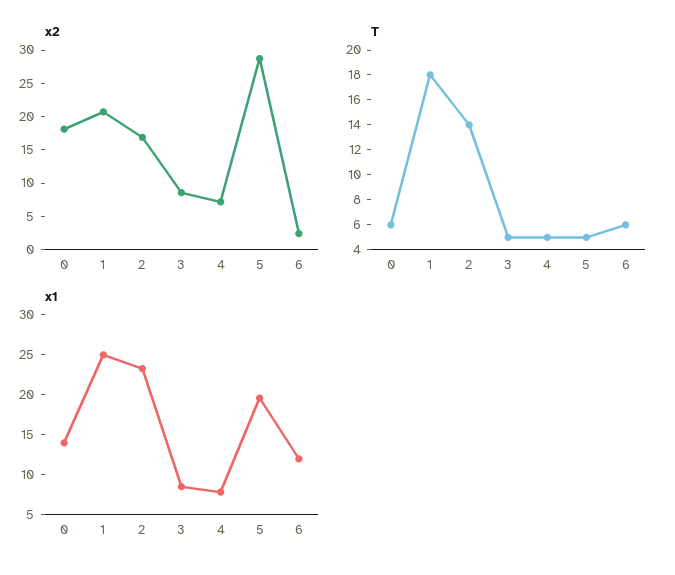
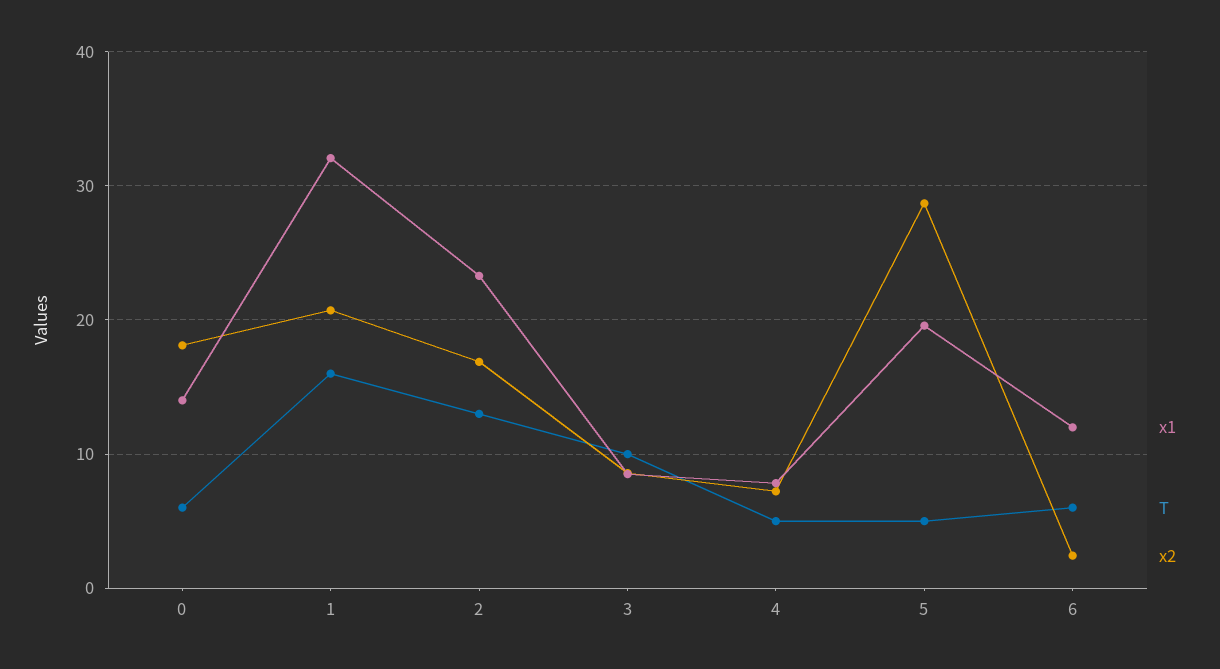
  {
    "x2": {
      "0": 18,
      "1": 21,
      "2": 17,
      "3": 9,
      "4": 7,
      "5": 29,
      "6": 2
    },
    "T": {
      "0": 6,
-     "1": 18,
+     "1": 16,
-     "2": 14,
+     "2": 13,
-     "3": 5,
+     "3": 10,
      "4": 5,
      "5": 5,
      "6": 6
    },
    "x1": {
      "0": 14,
-     "1": 25,
+     "1": 32,
      "2": 23,
      "3": 9,
      "4": 8,
      "5": 20,
      "6": 12
    }
  }

